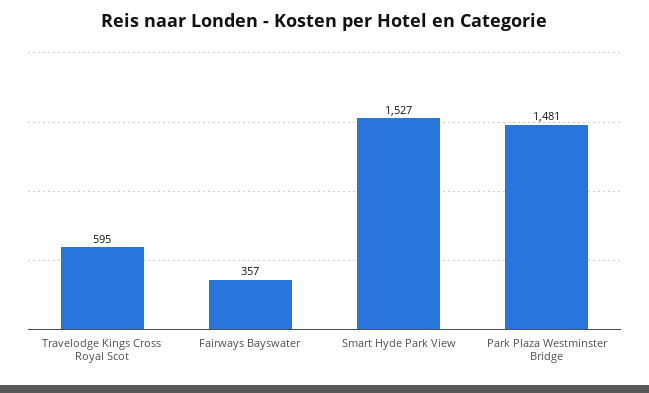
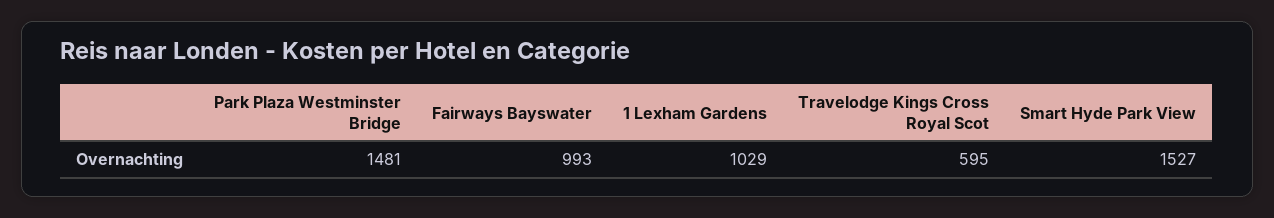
  {
    "Travelodge Kings Cross Royal Scot": 595,
-   "Fairways Bayswater": 357,
+   "Fairways Bayswater": 993,
    "Smart Hyde Park View": 1527,
-   "Park Plaza Westminster Bridge": 1481
+   "Park Plaza Westminster Bridge": 1481,
+   "1 Lexham Gardens": 1029
  }

